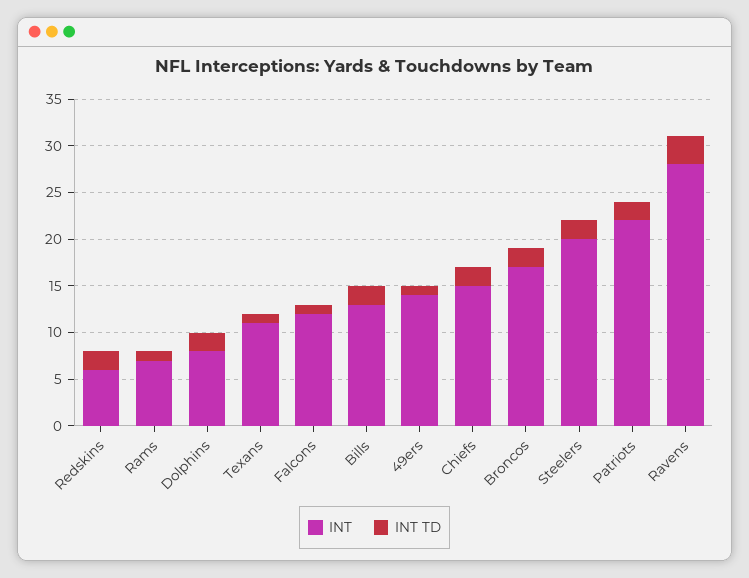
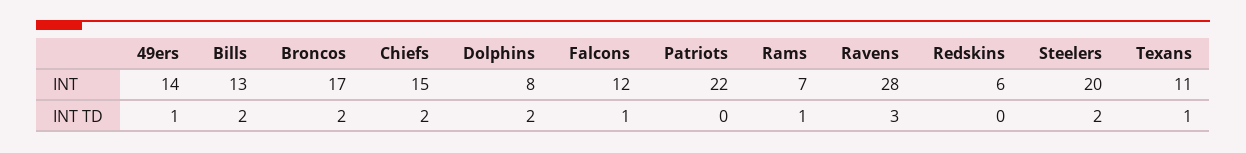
  {
    "INT": {
      "Redskins": 6,
      "Rams": 7,
      "Dolphins": 8,
      "Texans": 11,
      "Falcons": 12,
      "Bills": 13,
      "49ers": 14,
      "Chiefs": 15,
      "Broncos": 17,
      "Steelers": 20,
      "Patriots": 22,
      "Ravens": 28
    },
    "INT TD": {
-     "Redskins": 2,
+     "Redskins": 0,
      "Rams": 1,
      "Dolphins": 2,
      "Texans": 1,
      "Falcons": 1,
      "Bills": 2,
      "49ers": 1,
      "Chiefs": 2,
      "Broncos": 2,
      "Steelers": 2,
-     "Patriots": 2,
+     "Patriots": 0,
      "Ravens": 3
    }
  }

